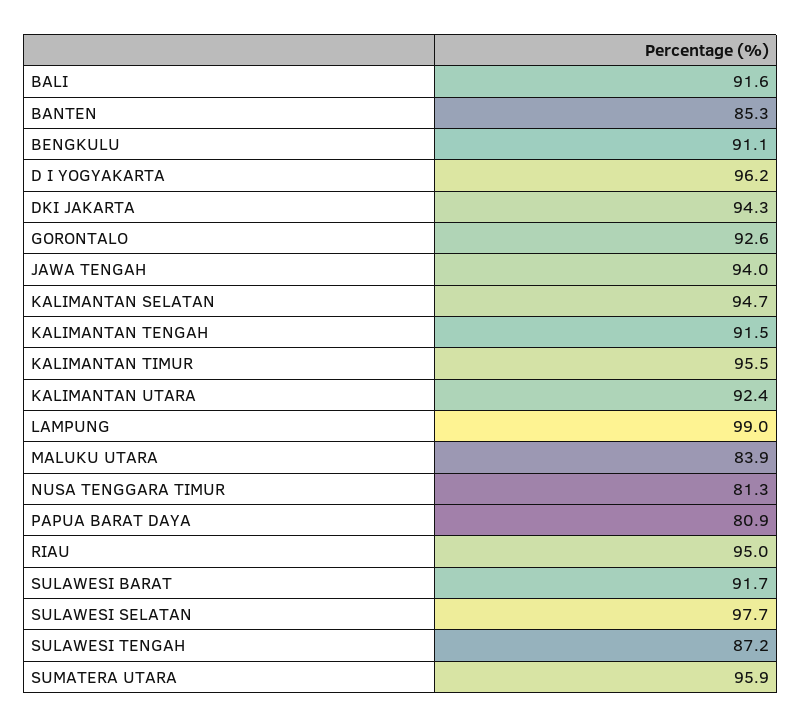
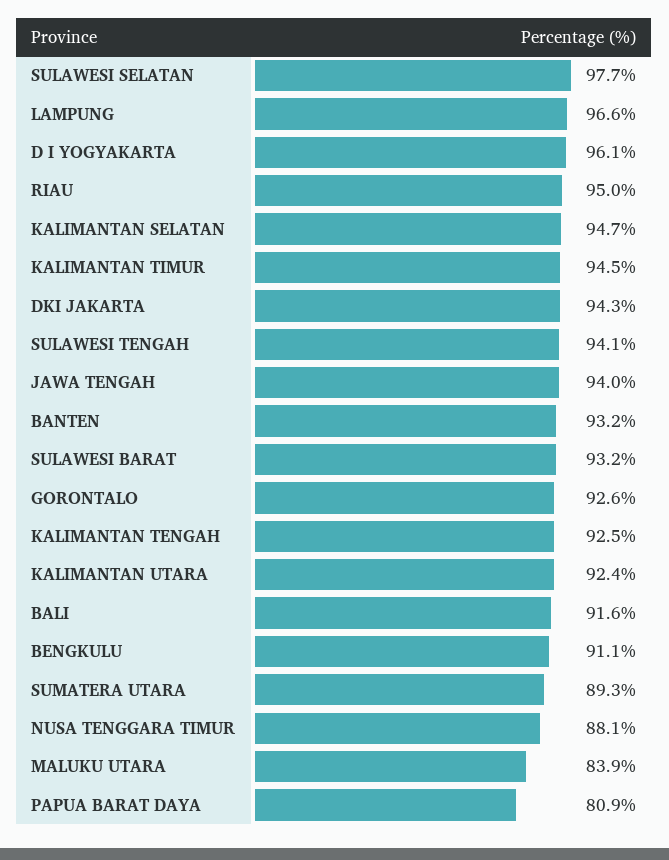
  {
    "BALI": 91.6,
-   "BANTEN": 85.3,
+   "BANTEN": 93.2,
    "BENGKULU": 91.1,
-   "D I YOGYAKARTA": 96.2,
+   "D I YOGYAKARTA": 96.1,
    "DKI JAKARTA": 94.3,
    "GORONTALO": 92.6,
    "JAWA TENGAH": 94,
    "KALIMANTAN SELATAN": 94.7,
-   "KALIMANTAN TENGAH": 91.5,
+   "KALIMANTAN TENGAH": 92.5,
-   "KALIMANTAN TIMUR": 95.5,
+   "KALIMANTAN TIMUR": 94.5,
    "KALIMANTAN UTARA": 92.4,
-   "LAMPUNG": 99,
+   "LAMPUNG": 96.6,
    "MALUKU UTARA": 83.9,
-   "NUSA TENGGARA TIMUR": 81.3,
+   "NUSA TENGGARA TIMUR": 88.1,
    "PAPUA BARAT DAYA": 80.9,
    "RIAU": 95,
-   "SULAWESI BARAT": 91.7,
+   "SULAWESI BARAT": 93.2,
    "SULAWESI SELATAN": 97.7,
-   "SULAWESI TENGAH": 87.2,
+   "SULAWESI TENGAH": 94.1,
-   "SUMATERA UTARA": 95.9
+   "SUMATERA UTARA": 89.3
  }

